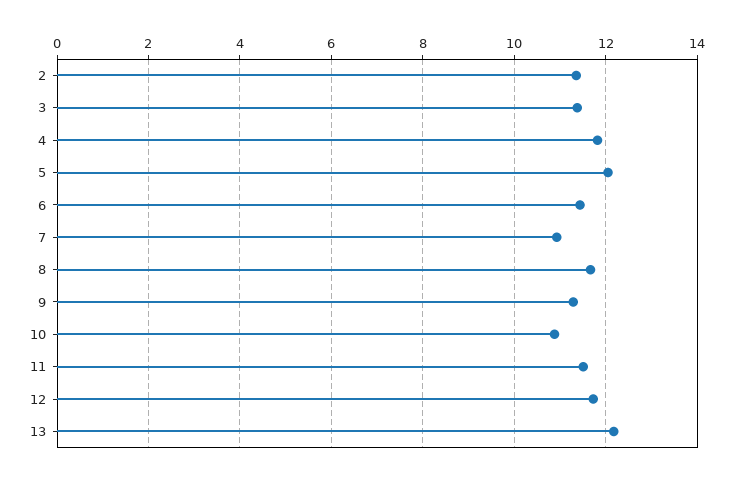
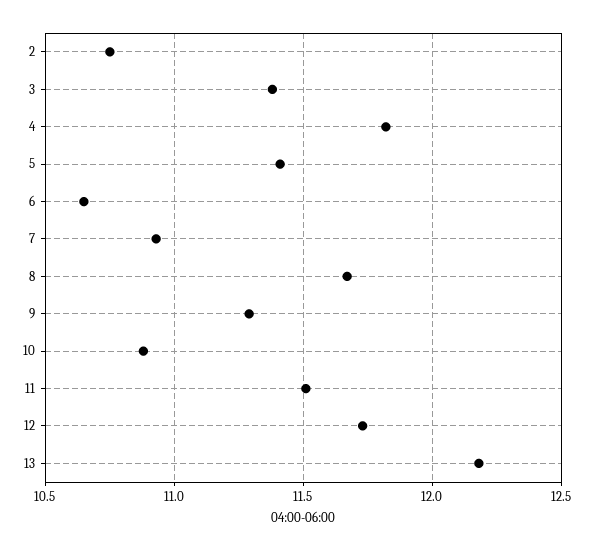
  {
-   "2": 11.4,
+   "2": 10.75,
    "3": 11.4,
    "4": 11.8,
-   "5": 12,
+   "5": 11.4,
-   "6": 11.4,
+   "6": 10.65,
    "7": 10.95,
    "8": 11.65,
    "9": 11.3,
    "10": 10.9,
    "11": 11.5,
    "12": 11.75,
    "13": 12.2
  }

